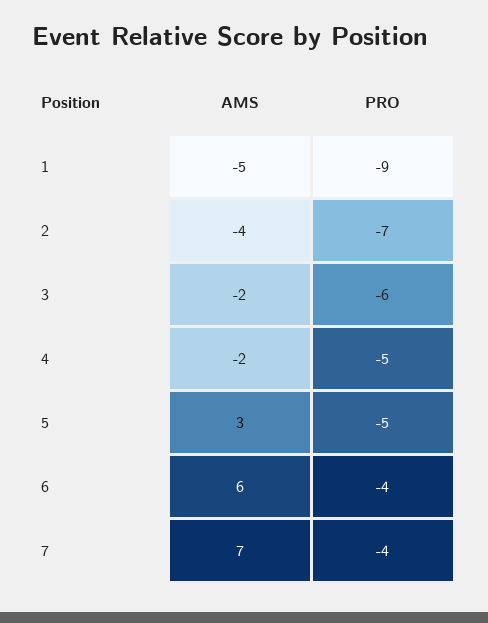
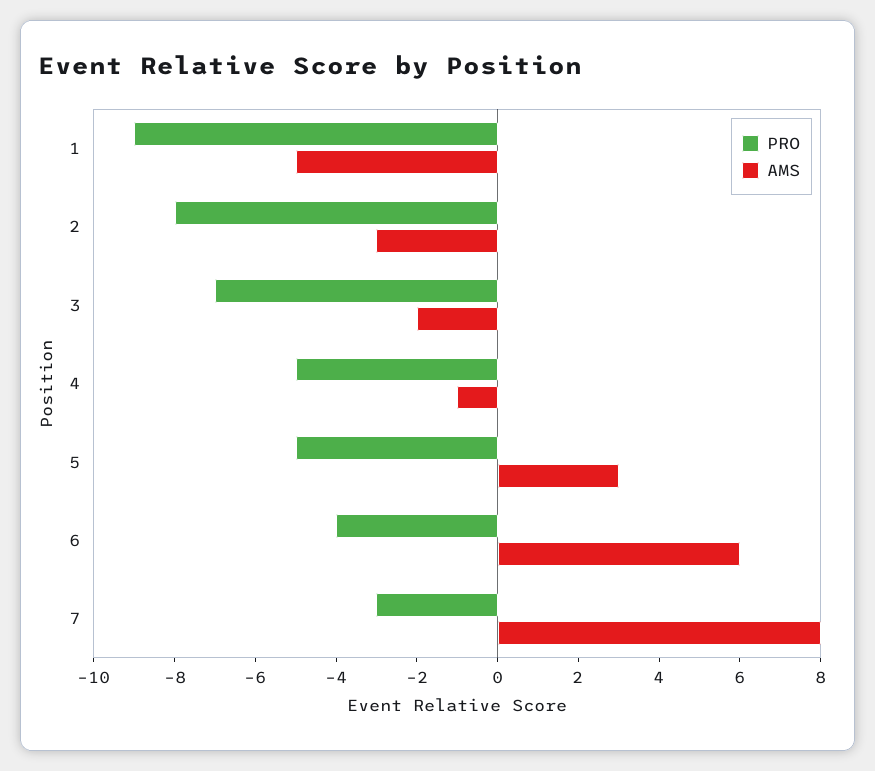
  {
    "AMS": {
      "1": -5,
-     "2": -4,
+     "2": -3,
      "3": -2,
-     "4": -2,
+     "4": -1,
      "5": 3,
      "6": 6,
-     "7": 7
+     "7": 8
    },
    "PRO": {
      "1": -9,
-     "2": -7,
+     "2": -8,
-     "3": -6,
+     "3": -7,
      "4": -5,
      "5": -5,
      "6": -4,
-     "7": -4
+     "7": -3
    }
  }

